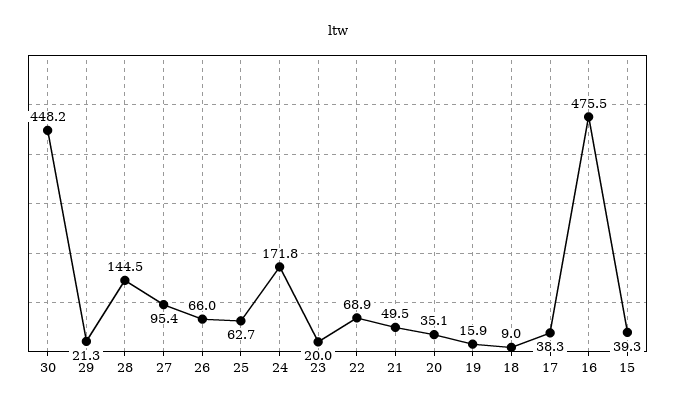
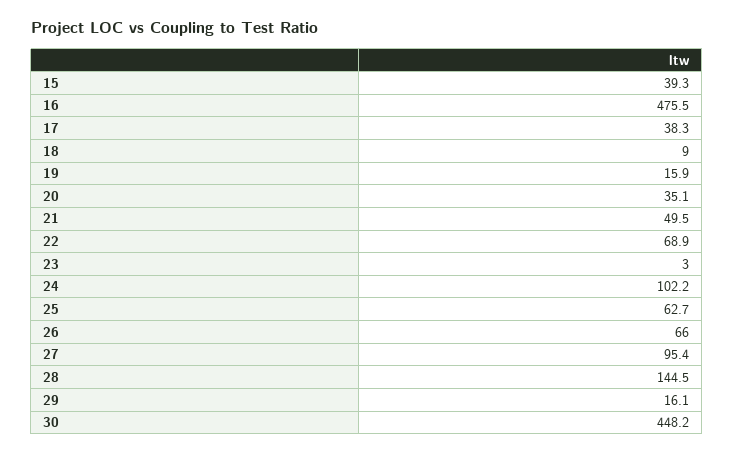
  {
    "30": 448.2,
-   "29": 21.3,
+   "29": 16.1,
    "28": 144.5,
    "27": 95.4,
    "26": 66,
    "25": 62.7,
-   "24": 171.8,
+   "24": 102.2,
-   "23": 20,
+   "23": 3,
    "22": 68.9,
    "21": 49.5,
    "20": 35.1,
    "19": 15.9,
    "18": 9,
    "17": 38.3,
    "16": 475.5,
    "15": 39.3
  }

